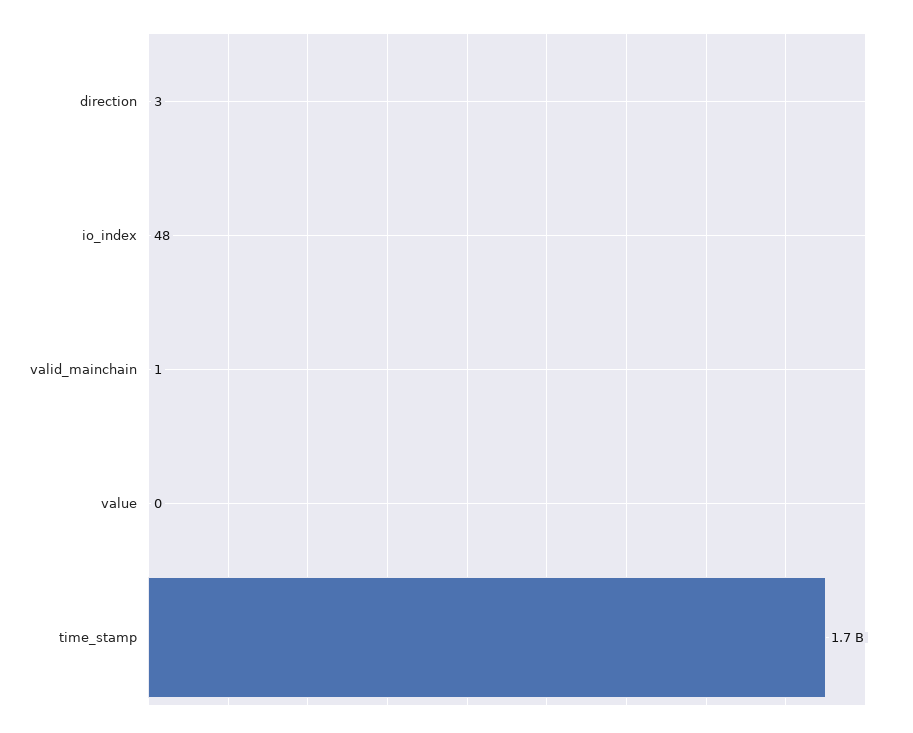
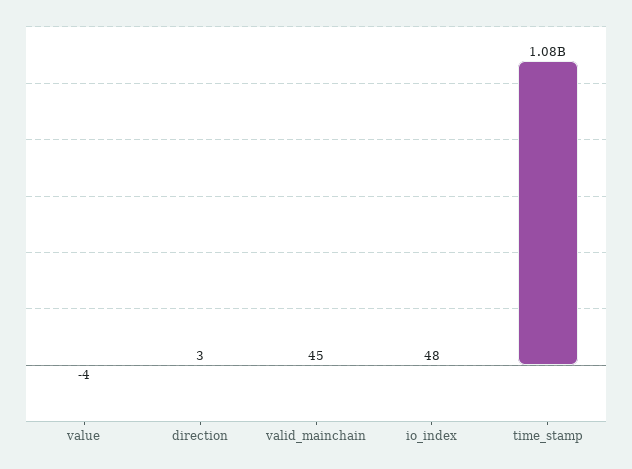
  {
    "direction": 3,
    "io_index": 48,
-   "valid_mainchain": 1,
+   "valid_mainchain": 45,
-   "value": 0,
+   "value": -4,
-   "time_stamp": 1700000000
+   "time_stamp": 1080000000
  }

